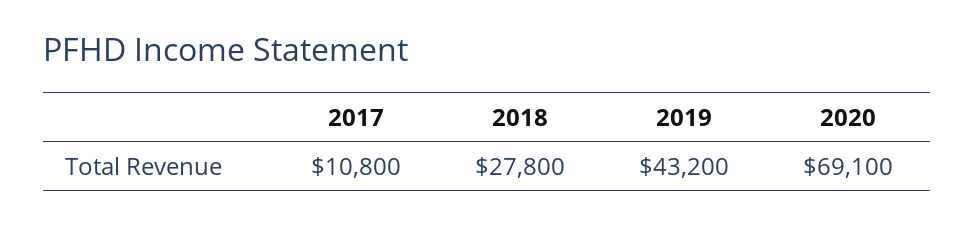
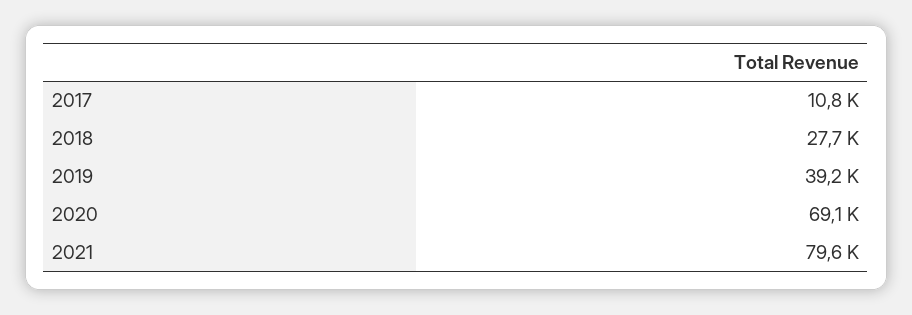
  {
    "2017": 10800,
-   "2018": 27800,
+   "2018": 27700,
-   "2019": 43200,
+   "2019": 39200,
-   "2020": 69100
+   "2020": 69100,
+   "2021": 79600
  }

